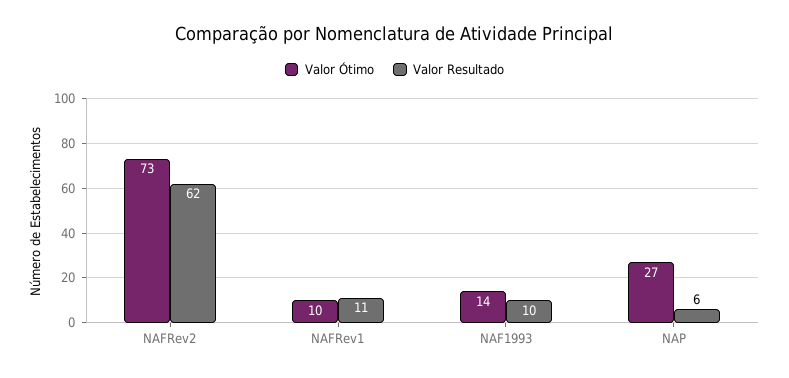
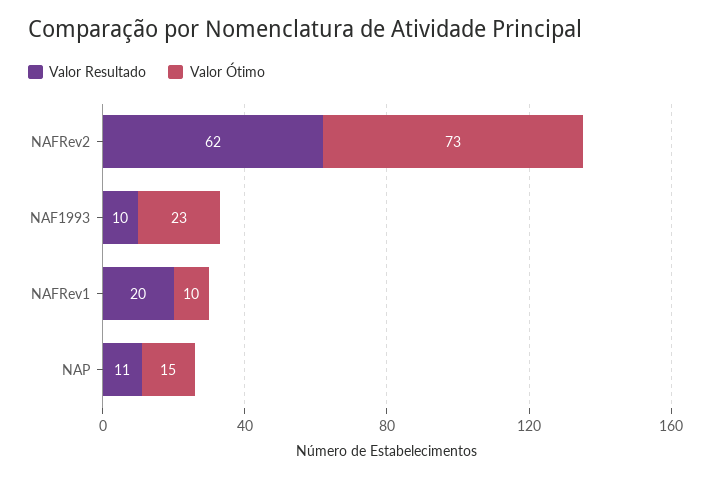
  {
    "Valor Ótimo": {
      "NAFRev2": 73,
      "NAFRev1": 10,
-     "NAF1993": 14,
+     "NAF1993": 23,
-     "NAP": 27
+     "NAP": 15
    },
    "Valor Resultado": {
      "NAFRev2": 62,
-     "NAFRev1": 11,
+     "NAFRev1": 20,
      "NAF1993": 10,
-     "NAP": 6
+     "NAP": 11
    }
  }

